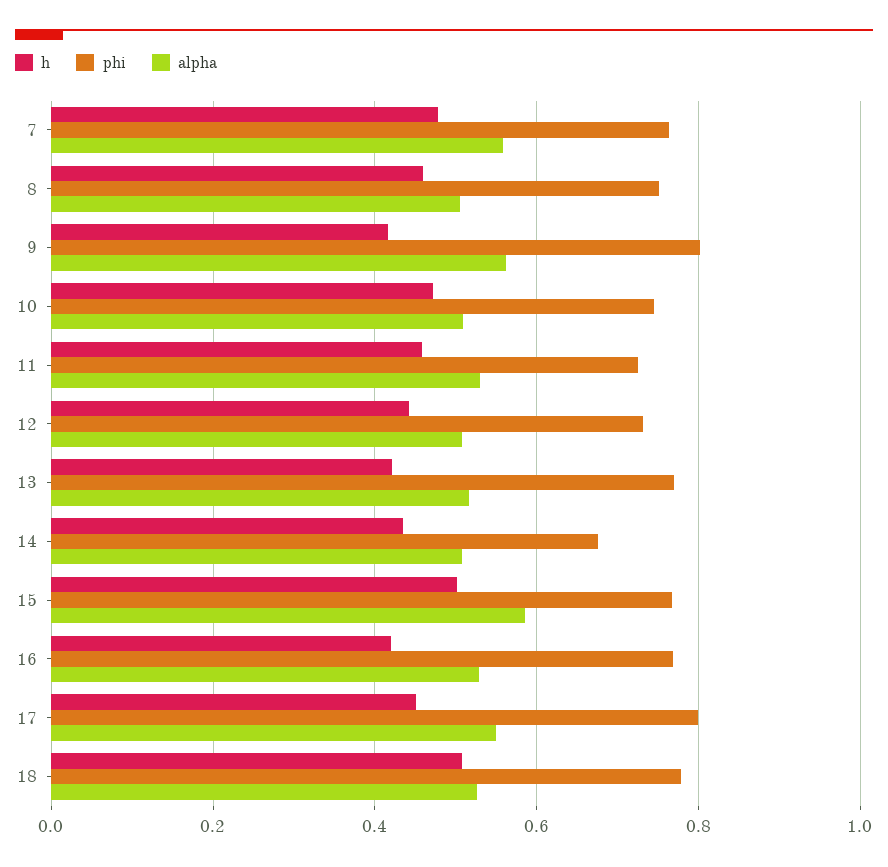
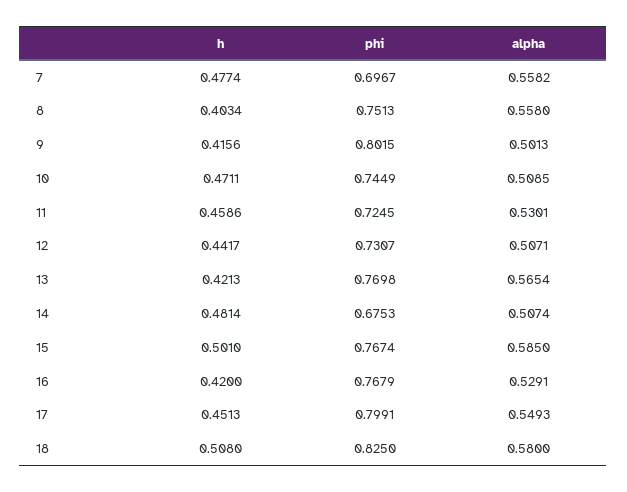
  {
    "h": {
      "7": 0.4774,
-     "8": 0.46,
+     "8": 0.4034,
      "9": 0.4156,
      "10": 0.4711,
      "11": 0.4586,
      "12": 0.4417,
      "13": 0.4213,
-     "14": 0.44,
+     "14": 0.4814,
      "15": 0.501,
      "16": 0.42,
      "17": 0.4513,
      "18": 0.508
    },
    "phi": {
-     "7": 0.76,
+     "7": 0.6967,
      "8": 0.7513,
      "9": 0.8015,
      "10": 0.7449,
      "11": 0.7245,
      "12": 0.7307,
      "13": 0.7698,
      "14": 0.6753,
      "15": 0.7674,
      "16": 0.7679,
      "17": 0.7991,
-     "18": 0.78
+     "18": 0.825
    },
    "alpha": {
      "7": 0.5582,
-     "8": 0.5,
+     "8": 0.558,
-     "9": 0.56,
+     "9": 0.5013,
      "10": 0.5085,
      "11": 0.5301,
      "12": 0.5071,
-     "13": 0.52,
+     "13": 0.5654,
      "14": 0.5074,
      "15": 0.585,
      "16": 0.5291,
      "17": 0.5493,
-     "18": 0.52
+     "18": 0.58
    }
  }

